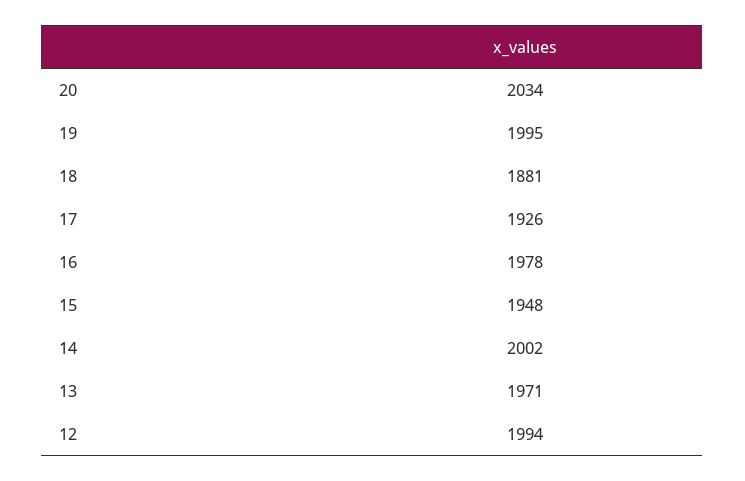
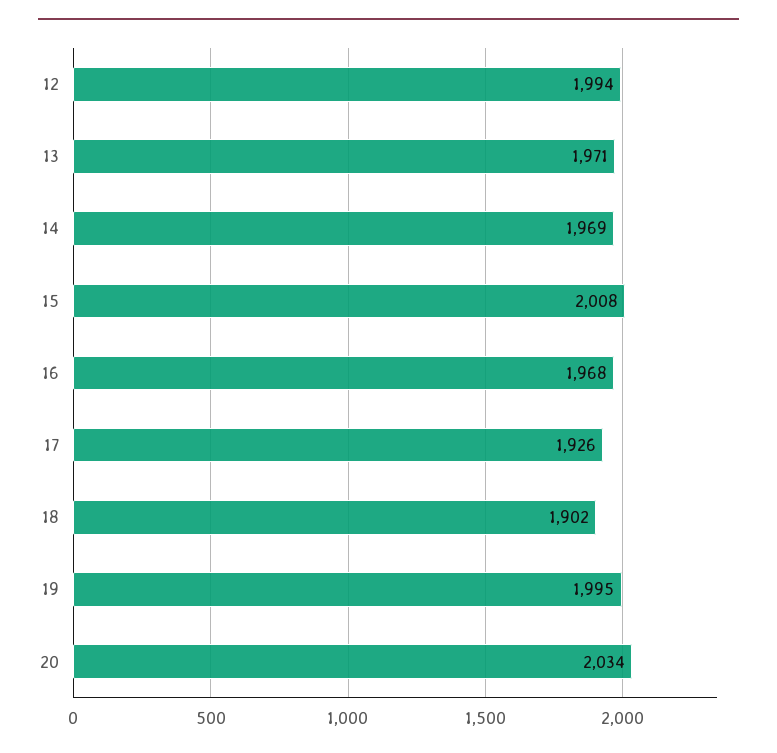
  {
    "20": 2034,
    "19": 1995,
-   "18": 1881,
+   "18": 1902,
    "17": 1926,
-   "16": 1978,
+   "16": 1968,
-   "15": 1948,
+   "15": 2008,
-   "14": 2002,
+   "14": 1969,
    "13": 1971,
    "12": 1994
  }

